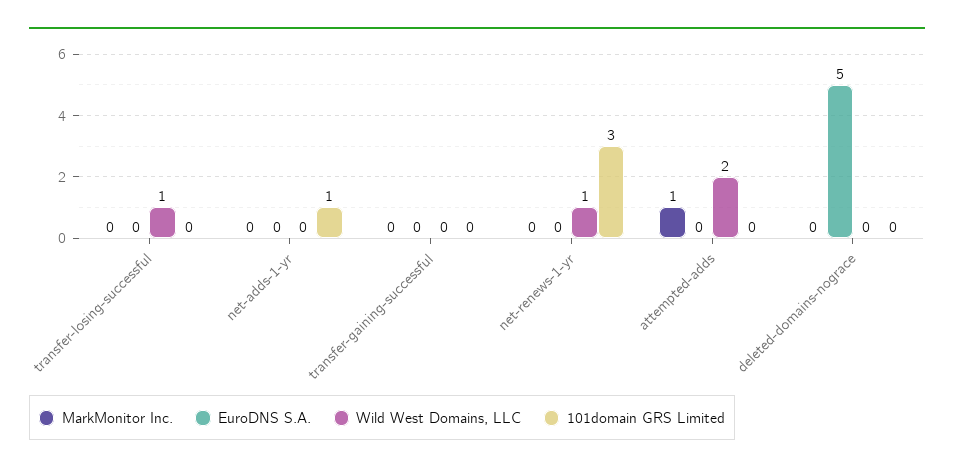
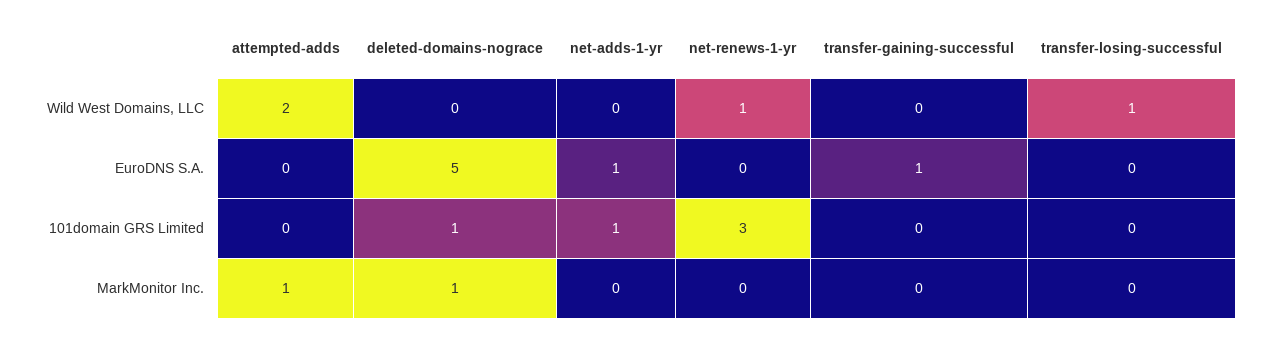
  {
    "MarkMonitor Inc.": {
      "transfer-losing-successful": 0,
      "net-adds-1-yr": 0,
      "transfer-gaining-successful": 0,
      "net-renews-1-yr": 0,
      "attempted-adds": 1,
-     "deleted-domains-nograce": 0
+     "deleted-domains-nograce": 1
    },
    "EuroDNS S.A.": {
      "transfer-losing-successful": 0,
-     "net-adds-1-yr": 0,
+     "net-adds-1-yr": 1,
-     "transfer-gaining-successful": 0,
+     "transfer-gaining-successful": 1,
      "net-renews-1-yr": 0,
      "attempted-adds": 0,
      "deleted-domains-nograce": 5
    },
    "Wild West Domains, LLC": {
      "transfer-losing-successful": 1,
      "net-adds-1-yr": 0,
      "transfer-gaining-successful": 0,
      "net-renews-1-yr": 1,
      "attempted-adds": 2,
      "deleted-domains-nograce": 0
    },
    "101domain GRS Limited": {
      "transfer-losing-successful": 0,
      "net-adds-1-yr": 1,
      "transfer-gaining-successful": 0,
      "net-renews-1-yr": 3,
      "attempted-adds": 0,
-     "deleted-domains-nograce": 0
+     "deleted-domains-nograce": 1
    }
  }

